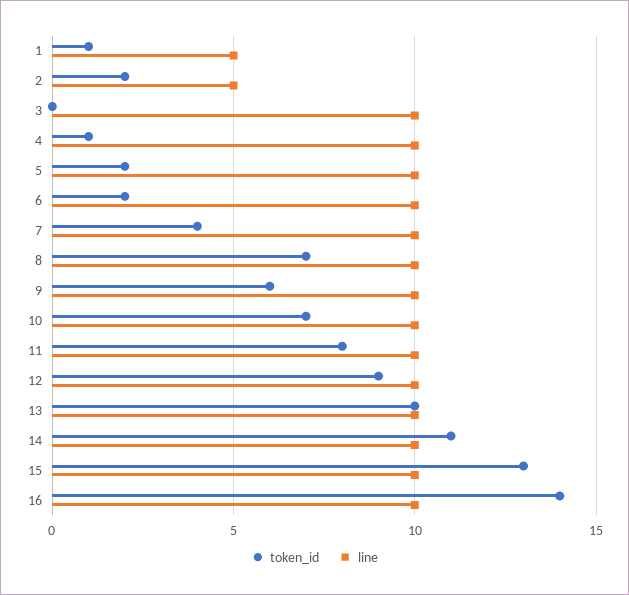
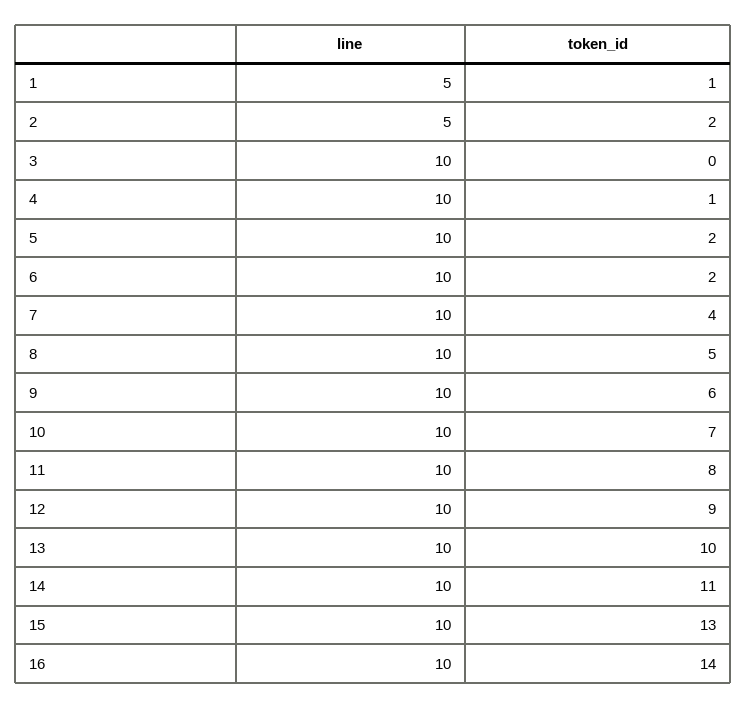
  {
    "token_id": {
      "1": 1,
      "2": 2,
      "3": 0,
      "4": 1,
      "5": 2,
      "6": 2,
      "7": 4,
-     "8": 7,
+     "8": 5,
      "9": 6,
      "10": 7,
      "11": 8,
      "12": 9,
      "13": 10,
      "14": 11,
      "15": 13,
      "16": 14
    },
    "line": {
      "1": 5,
      "2": 5,
      "3": 10,
      "4": 10,
      "5": 10,
      "6": 10,
      "7": 10,
      "8": 10,
      "9": 10,
      "10": 10,
      "11": 10,
      "12": 10,
      "13": 10,
      "14": 10,
      "15": 10,
      "16": 10
    }
  }

